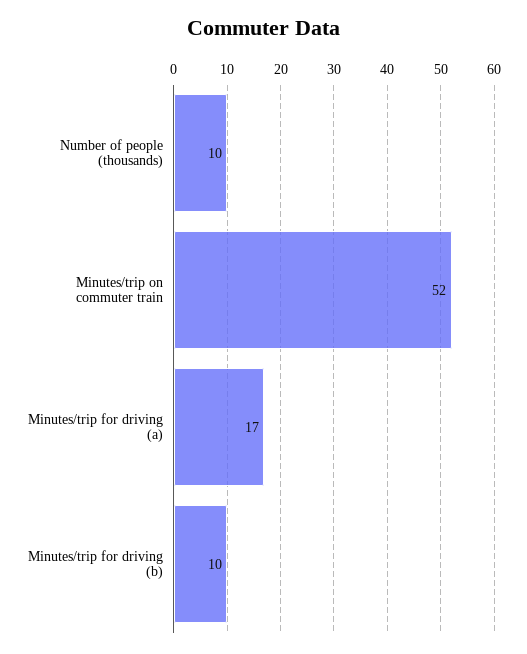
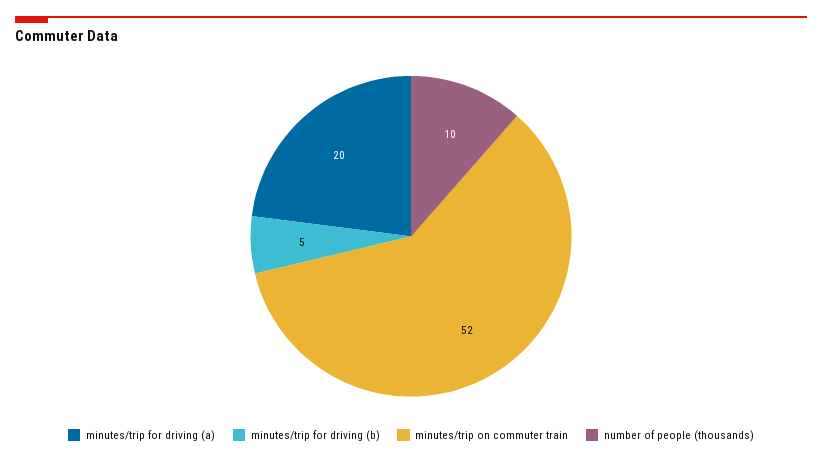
  {
    "Number of people (thousands)": 10,
    "Minutes/trip on commuter train": 52,
-   "Minutes/trip for driving (a)": 17,
+   "Minutes/trip for driving (a)": 20,
-   "Minutes/trip for driving (b)": 10
+   "Minutes/trip for driving (b)": 5
  }

